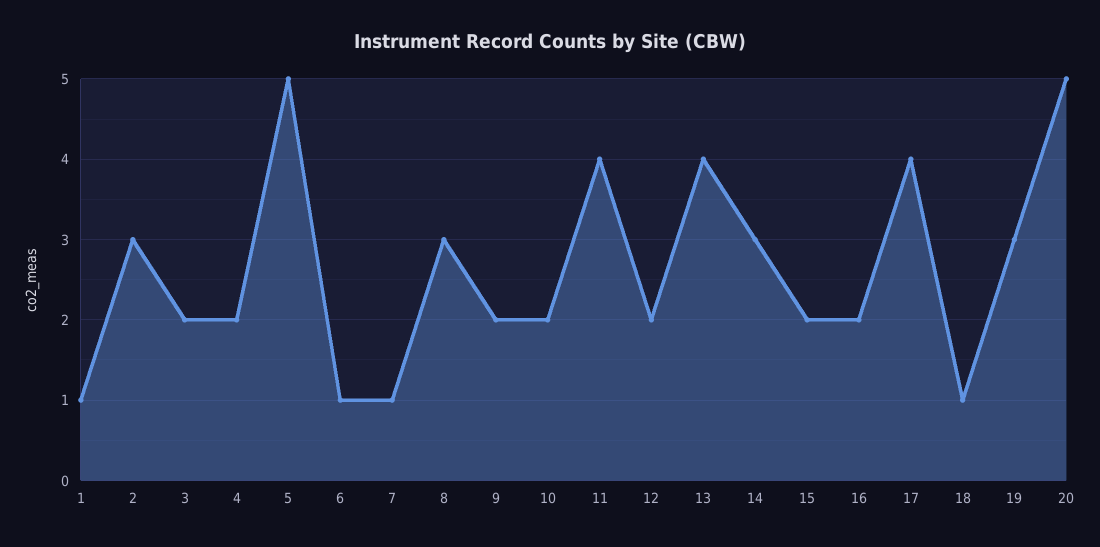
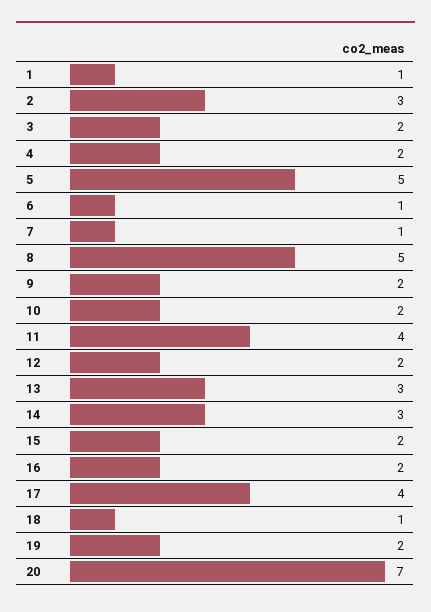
  {
    "1": 1,
    "2": 3,
    "3": 2,
    "4": 2,
    "5": 5,
    "6": 1,
    "7": 1,
-   "8": 3,
+   "8": 5,
    "9": 2,
    "10": 2,
    "11": 4,
    "12": 2,
-   "13": 4,
+   "13": 3,
    "14": 3,
    "15": 2,
    "16": 2,
    "17": 4,
    "18": 1,
-   "19": 3,
+   "19": 2,
-   "20": 5
+   "20": 7
  }

